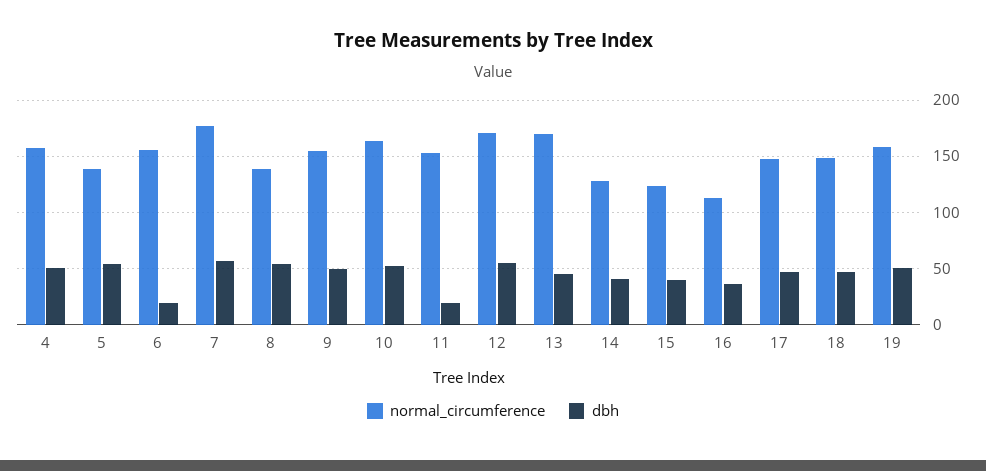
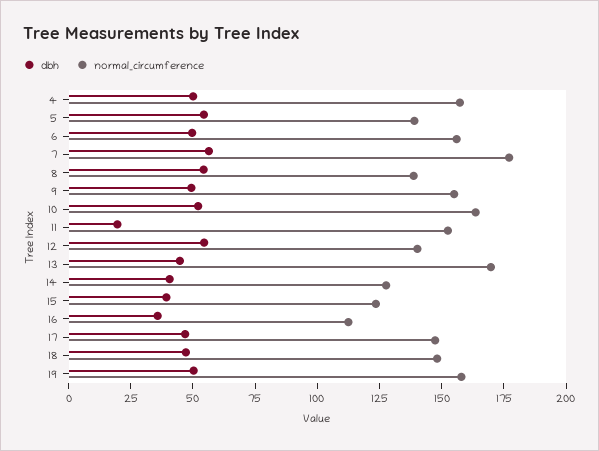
  {
    "normal_circumference": {
      "4": 155,
      "5": 140,
      "6": 155,
      "7": 175,
      "8": 140,
      "9": 155,
      "10": 165,
      "11": 150,
-     "12": 170,
+     "12": 140,
      "13": 170,
      "14": 130,
      "15": 125,
      "16": 110,
      "17": 145,
      "18": 150,
      "19": 160
    },
    "dbh": {
      "4": 50,
      "5": 55,
-     "6": 20,
+     "6": 50,
      "7": 55,
      "8": 55,
      "9": 50,
      "10": 50,
      "11": 20,
      "12": 55,
      "13": 45,
      "14": 40,
      "15": 40,
      "16": 35,
      "17": 45,
      "18": 45,
      "19": 50
    }
  }

